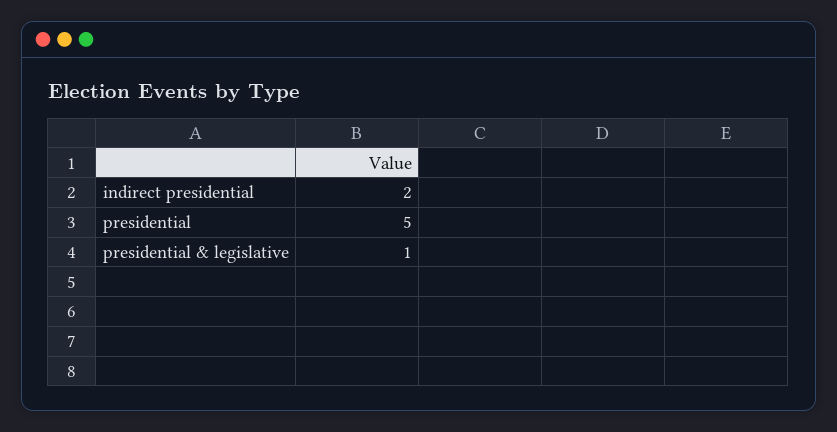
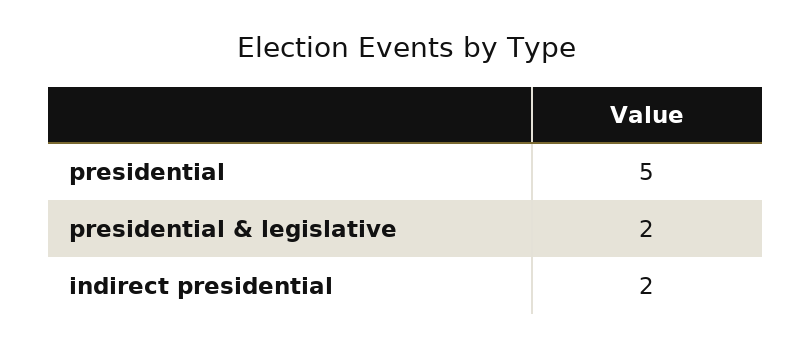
  {
    "indirect presidential": 2,
    "presidential": 5,
-   "presidential & legislative": 1
+   "presidential & legislative": 2
  }

